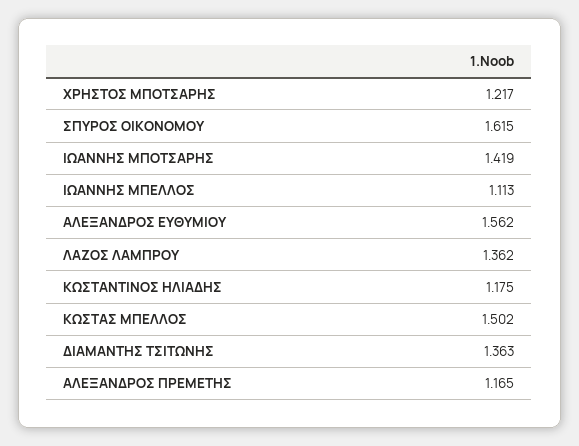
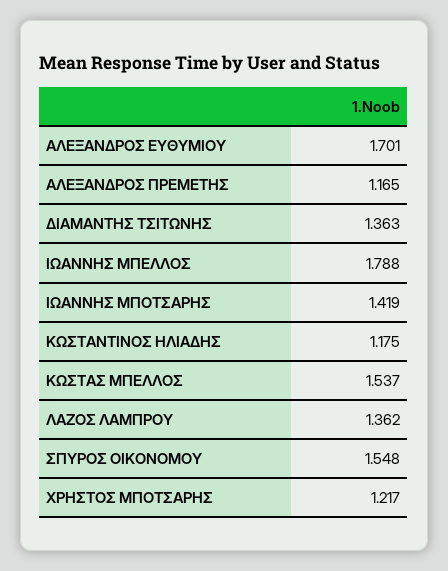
  {
    "ΧΡΗΣΤΟΣ ΜΠΟΤΣΑΡΗΣ": 1.217,
-   "ΣΠΥΡΟΣ ΟΙΚΟΝΟΜΟΥ": 1.615,
+   "ΣΠΥΡΟΣ ΟΙΚΟΝΟΜΟΥ": 1.548,
    "ΙΩΑΝΝΗΣ ΜΠΟΤΣΑΡΗΣ": 1.419,
-   "ΙΩΑΝΝΗΣ ΜΠΕΛΛΟΣ": 1.113,
+   "ΙΩΑΝΝΗΣ ΜΠΕΛΛΟΣ": 1.788,
-   "ΑΛΕΞΑΝΔΡΟΣ ΕΥΘΥΜΙΟΥ": 1.562,
+   "ΑΛΕΞΑΝΔΡΟΣ ΕΥΘΥΜΙΟΥ": 1.701,
    "ΛΑΖΟΣ ΛΑΜΠΡΟΥ": 1.362,
    "ΚΩΣΤΑΝΤΙΝΟΣ ΗΛΙΑΔΗΣ": 1.175,
-   "ΚΩΣΤΑΣ ΜΠΕΛΛΟΣ": 1.502,
+   "ΚΩΣΤΑΣ ΜΠΕΛΛΟΣ": 1.537,
    "ΔΙΑΜΑΝΤΗΣ ΤΣΙΤΩΝΗΣ": 1.363,
    "ΑΛΕΞΑΝΔΡΟΣ ΠΡΕΜΕΤΗΣ": 1.165
  }

